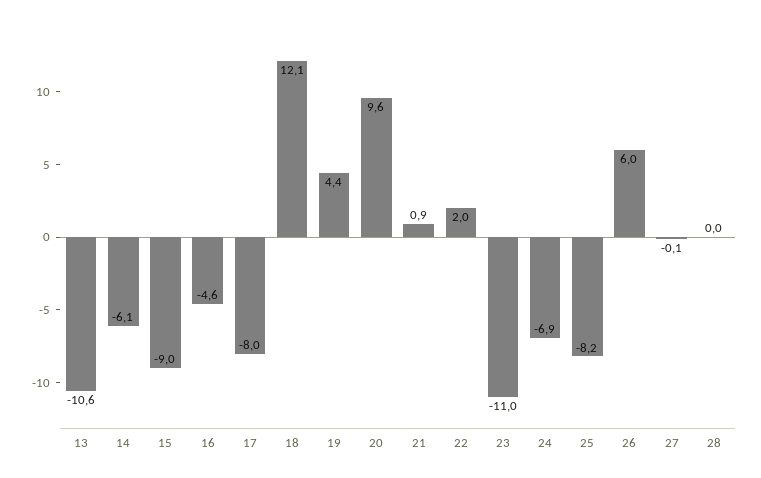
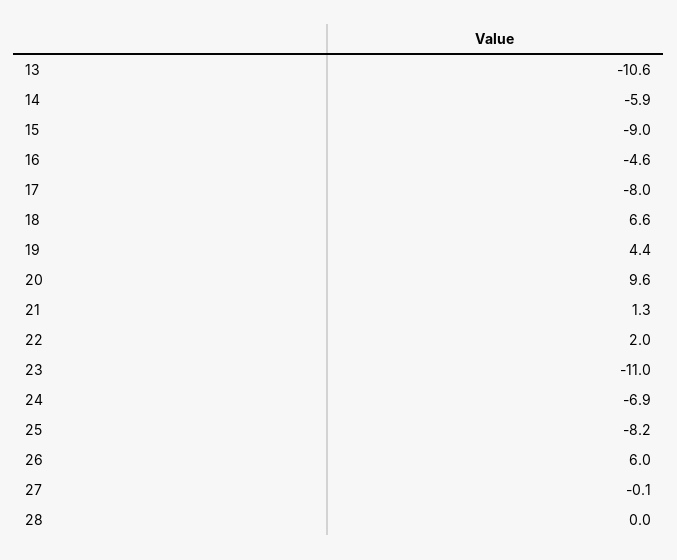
  {
    "13": -10.6,
-   "14": -6.1,
+   "14": -5.9,
    "15": -9,
    "16": -4.6,
    "17": -8,
-   "18": 12.1,
+   "18": 6.6,
    "19": 4.4,
    "20": 9.6,
-   "21": 0.9,
+   "21": 1.3,
    "22": 2,
    "23": -11,
    "24": -6.9,
    "25": -8.2,
    "26": 6,
    "27": -0.1,
    "28": 0
  }

